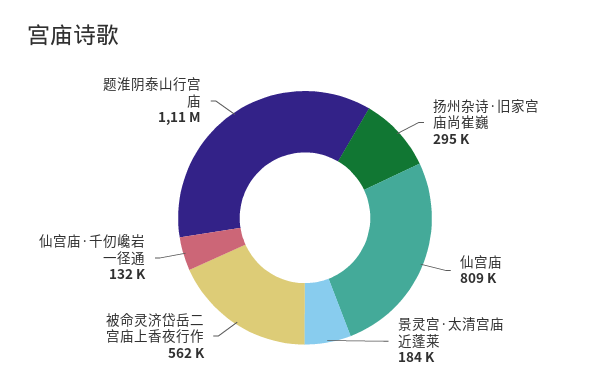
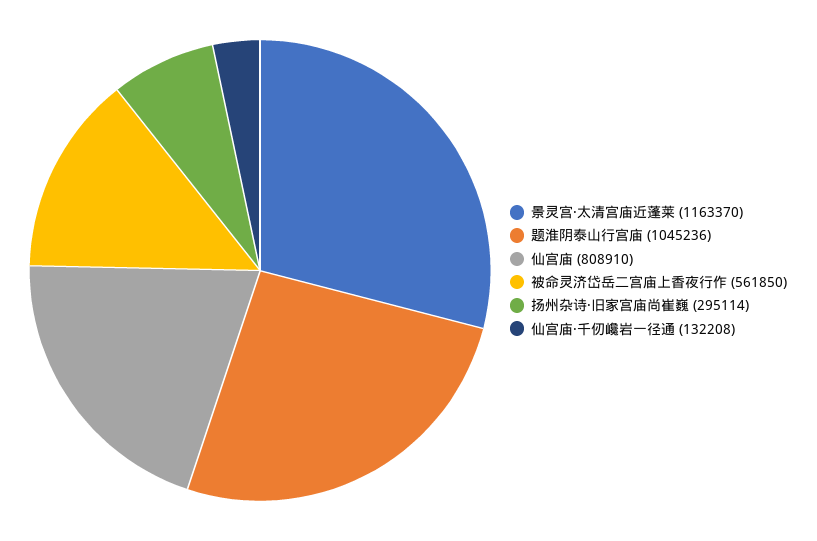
  {
    "扬州杂诗·旧家宫庙尚崔巍": 295114,
    "仙宫庙": 808910,
-   "景灵宫·太清宫庙近蓬莱": 184000,
+   "景灵宫·太清宫庙近蓬莱": 1163370,
    "被命灵济岱岳二宫庙上香夜行作": 561850,
    "仙宫庙·千仞巉岩一径通": 132208,
-   "题淮阴泰山行宫庙": 1110000
+   "题淮阴泰山行宫庙": 1045236
  }

